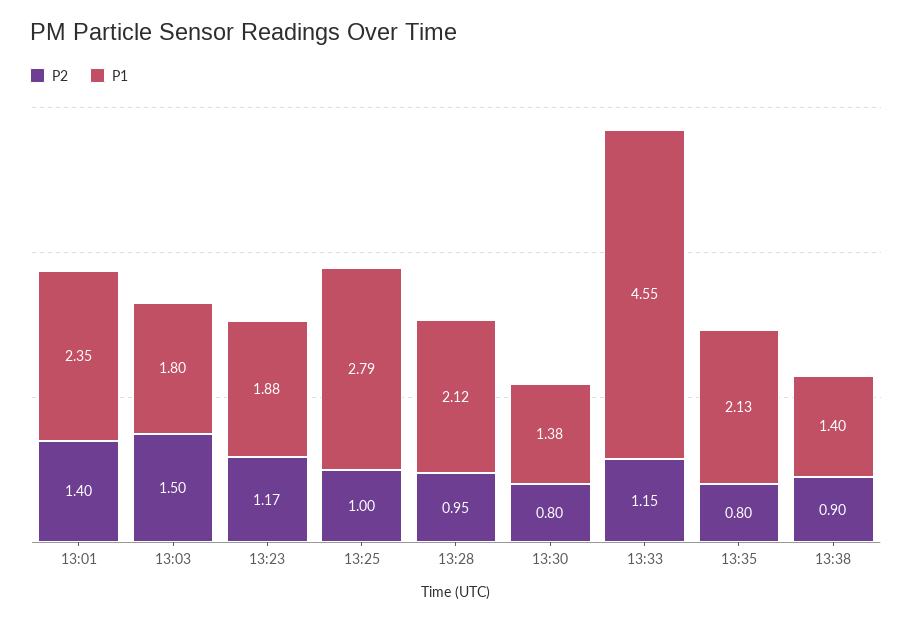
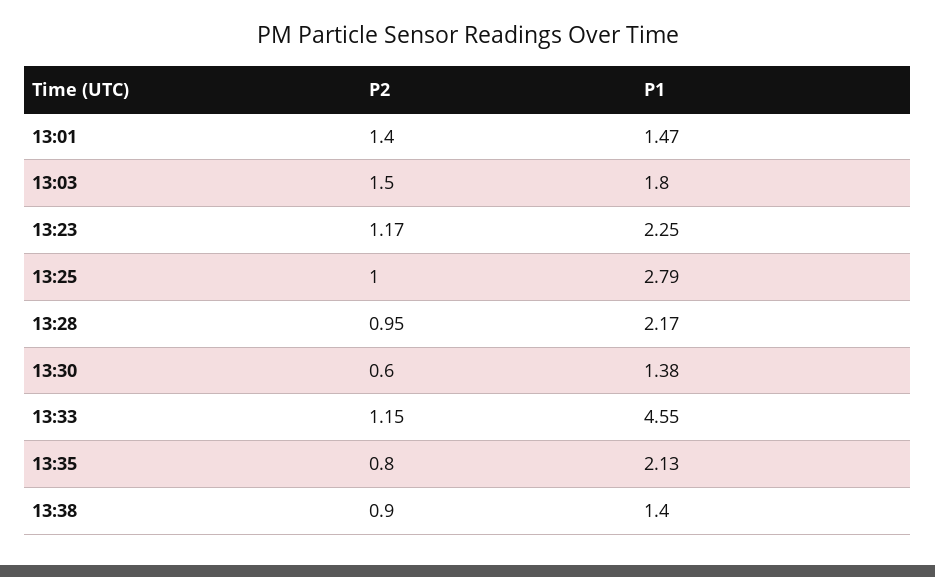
  {
    "P2": {
      "13:01": 1.4,
      "13:03": 1.5,
      "13:23": 1.17,
      "13:25": 1,
      "13:28": 0.95,
-     "13:30": 0.8,
+     "13:30": 0.6,
      "13:33": 1.15,
      "13:35": 0.8,
      "13:38": 0.9
    },
    "P1": {
-     "13:01": 2.35,
+     "13:01": 1.47,
      "13:03": 1.8,
-     "13:23": 1.88,
+     "13:23": 2.25,
      "13:25": 2.79,
-     "13:28": 2.12,
+     "13:28": 2.17,
      "13:30": 1.38,
      "13:33": 4.55,
      "13:35": 2.13,
      "13:38": 1.4
    }
  }

